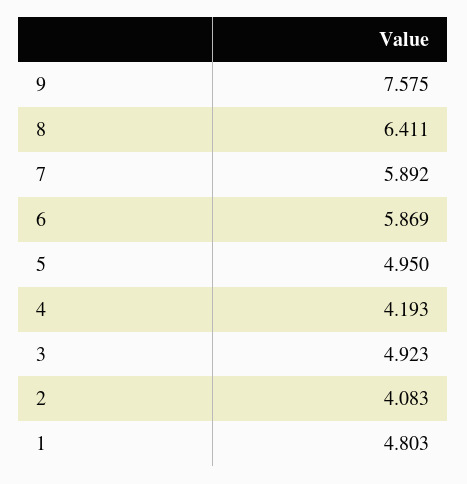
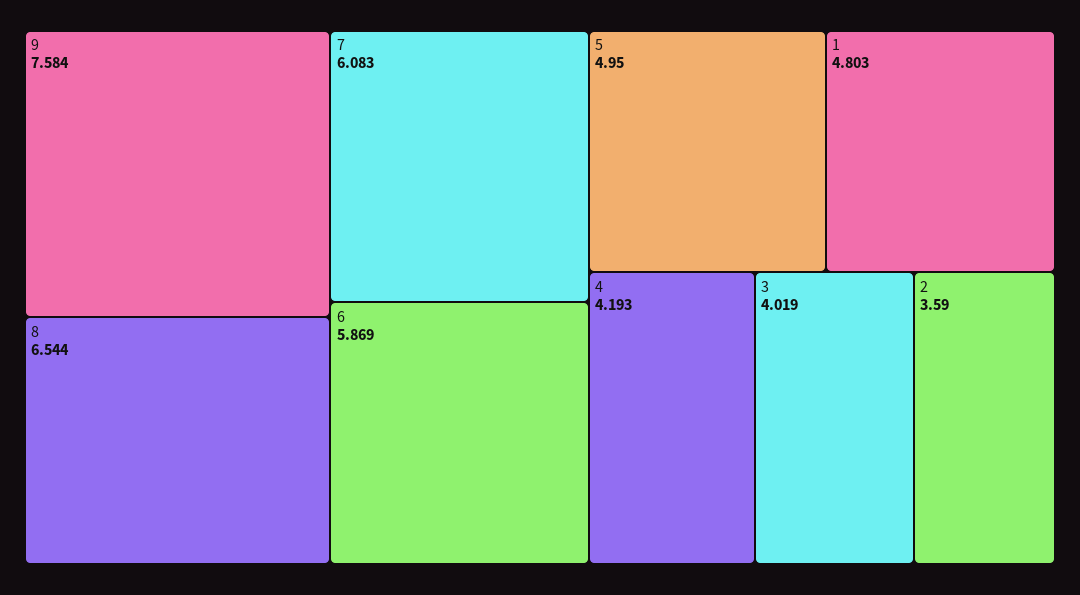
  {
-   "9": 7.575,
+   "9": 7.584,
-   "8": 6.411,
+   "8": 6.544,
-   "7": 5.892,
+   "7": 6.083,
    "6": 5.869,
    "5": 4.95,
    "4": 4.193,
-   "3": 4.923,
+   "3": 4.019,
-   "2": 4.083,
+   "2": 3.59,
    "1": 4.803
  }

